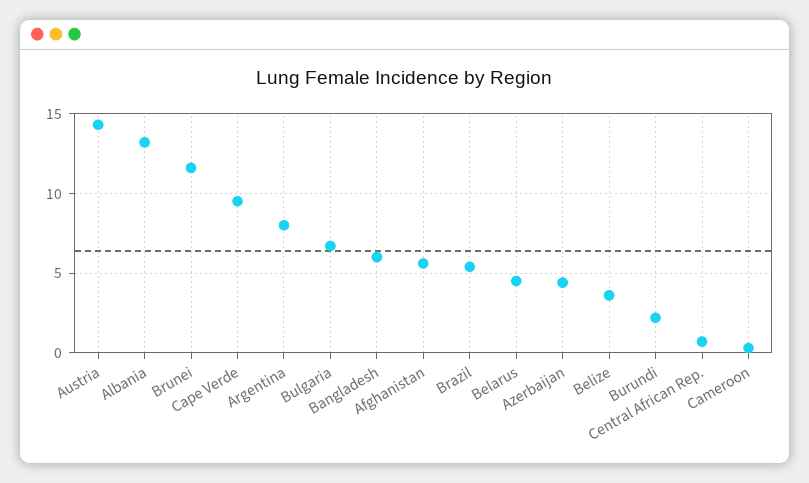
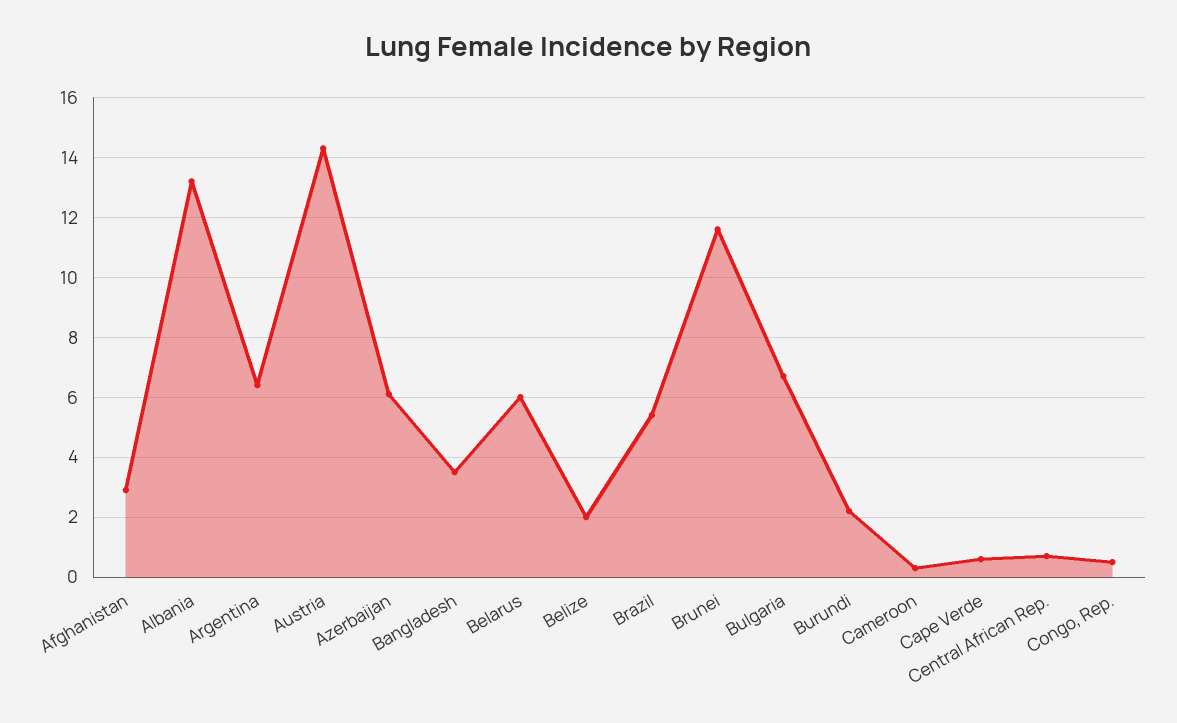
  {
    "Austria": 14.5,
    "Albania": 13,
    "Brunei": 11.5,
-   "Cape Verde": 9.5,
+   "Cape Verde": 0.5,
-   "Argentina": 8,
+   "Argentina": 6.5,
    "Bulgaria": 6.5,
-   "Bangladesh": 6,
+   "Bangladesh": 3.5,
-   "Afghanistan": 5.5,
+   "Afghanistan": 3,
    "Brazil": 5.5,
-   "Belarus": 4.5,
+   "Belarus": 6,
-   "Azerbaijan": 4.5,
+   "Azerbaijan": 6,
-   "Belize": 3.5,
+   "Belize": 2,
    "Burundi": 2,
    "Central African Rep.": 0.5,
-   "Cameroon": 0.5
+   "Cameroon": 0.5,
+   "Congo, Rep.": 0.5
  }

